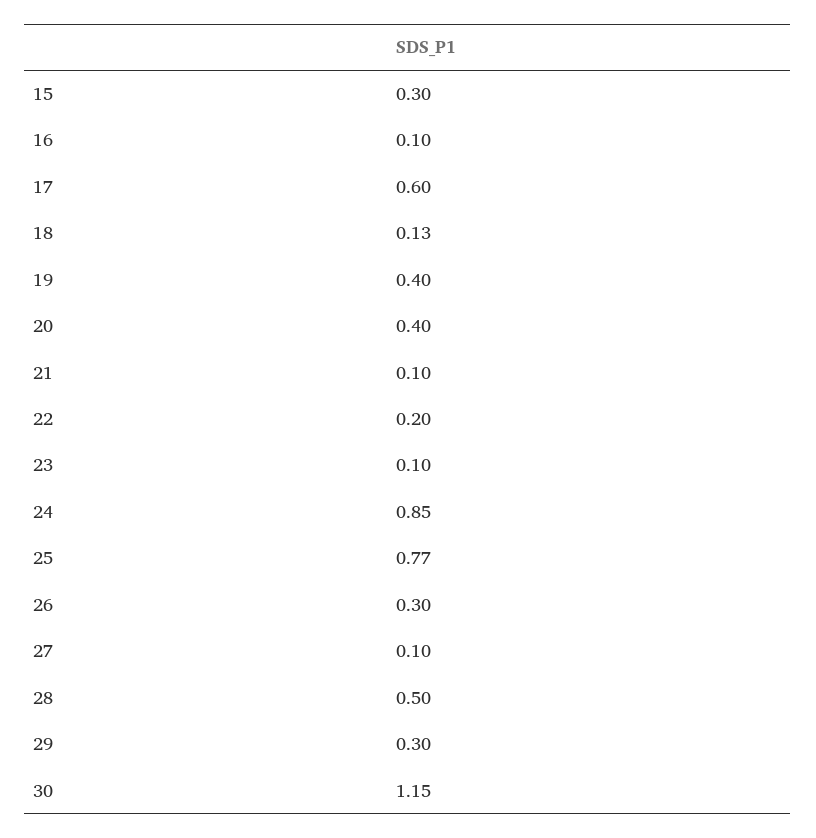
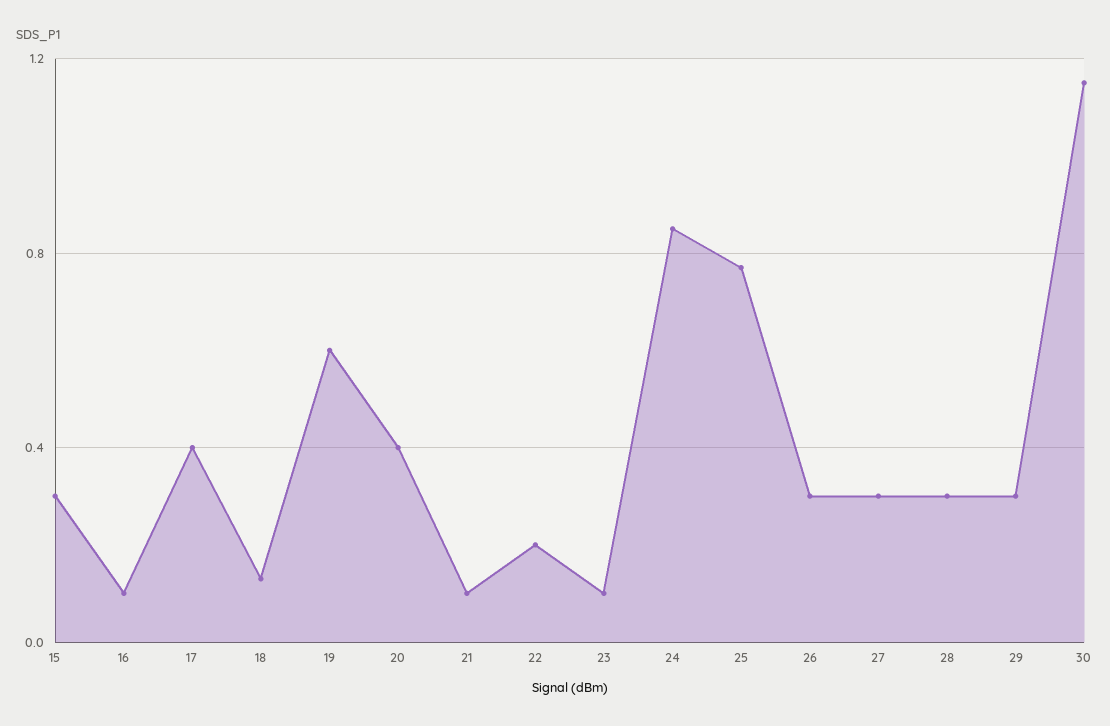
  {
    "15": 0.3,
    "16": 0.1,
-   "17": 0.6,
+   "17": 0.4,
    "18": 0.13,
-   "19": 0.4,
+   "19": 0.6,
    "20": 0.4,
    "21": 0.1,
    "22": 0.2,
    "23": 0.1,
    "24": 0.85,
    "25": 0.77,
    "26": 0.3,
-   "27": 0.1,
+   "27": 0.3,
-   "28": 0.5,
+   "28": 0.3,
    "29": 0.3,
    "30": 1.15
  }

